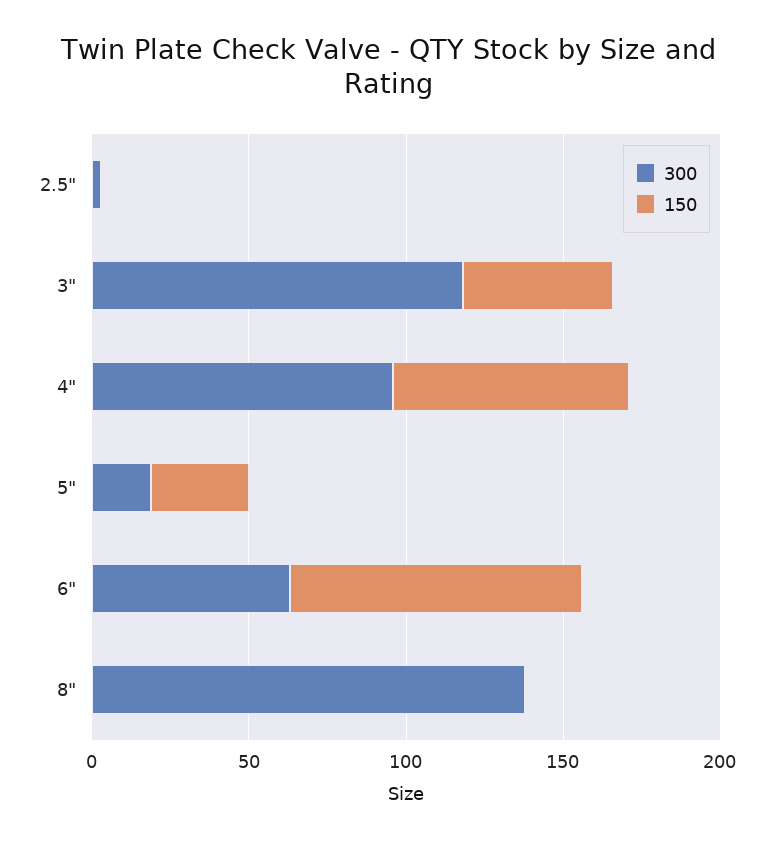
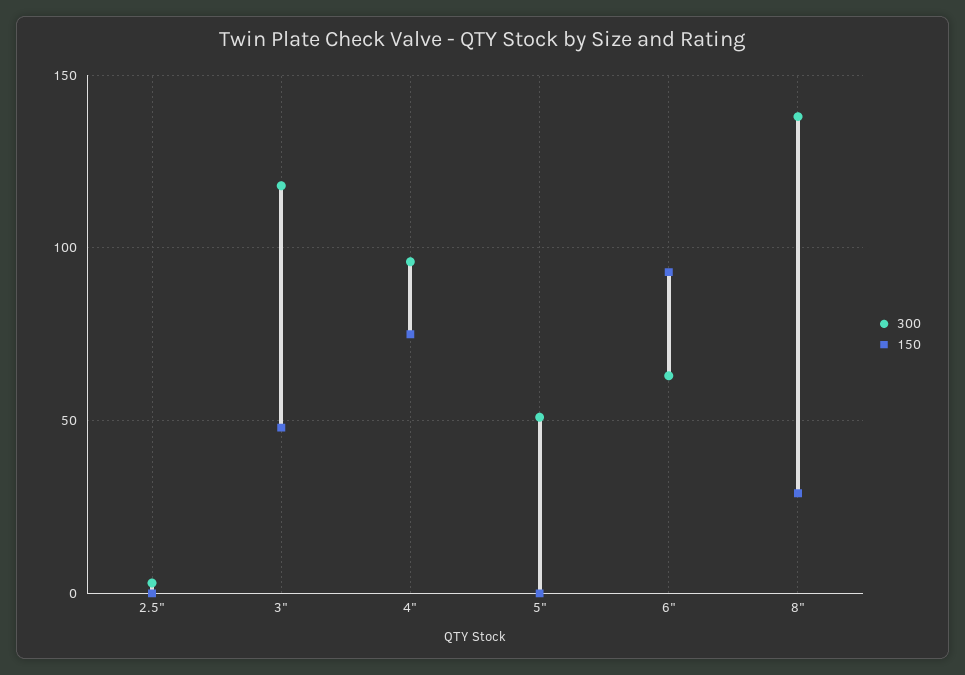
  {
    "300": {
      "2.5\"": 5,
      "3\"": 120,
      "4\"": 95,
-     "5\"": 20,
+     "5\"": 50,
      "6\"": 65,
      "8\"": 140
    },
    "150": {
      "2.5\"": 0,
      "3\"": 50,
      "4\"": 75,
-     "5\"": 30,
+     "5\"": 0,
      "6\"": 95,
-     "8\"": 0
+     "8\"": 30
    }
  }

